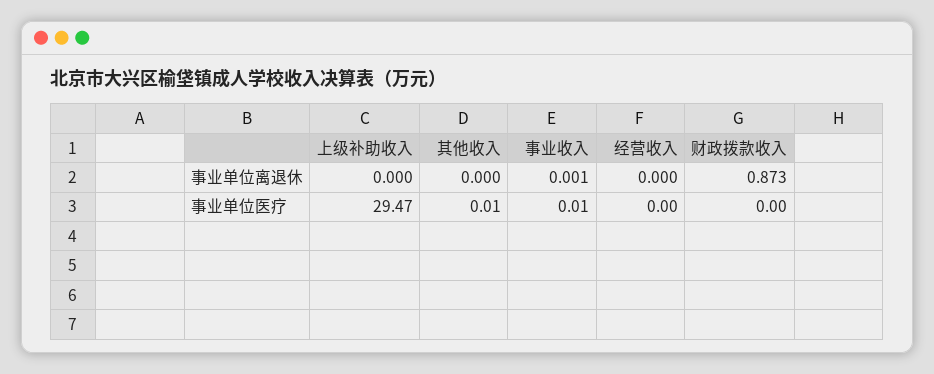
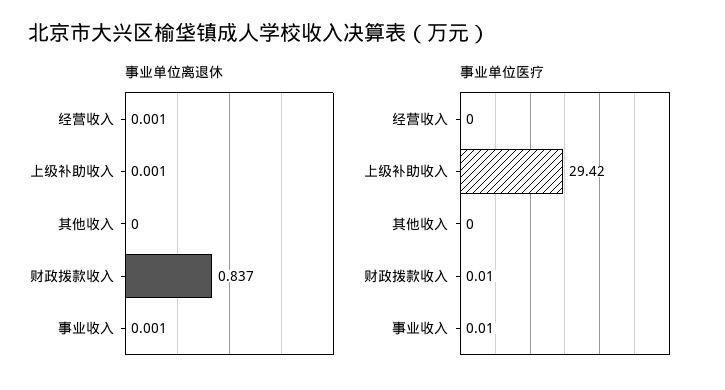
  {
    "事业单位离退休": {
-     "上级补助收入": 0,
+     "上级补助收入": 0.001,
      "其他收入": 0,
      "事业收入": 0.001,
-     "经营收入": 0,
+     "经营收入": 0.001,
-     "财政拨款收入": 0.873
+     "财政拨款收入": 0.837
    },
    "事业单位医疗": {
-     "上级补助收入": 29.47,
+     "上级补助收入": 29.42,
-     "其他收入": 0.01,
+     "其他收入": 0,
      "事业收入": 0.01,
      "经营收入": 0,
-     "财政拨款收入": 0
+     "财政拨款收入": 0.01
    }
  }

